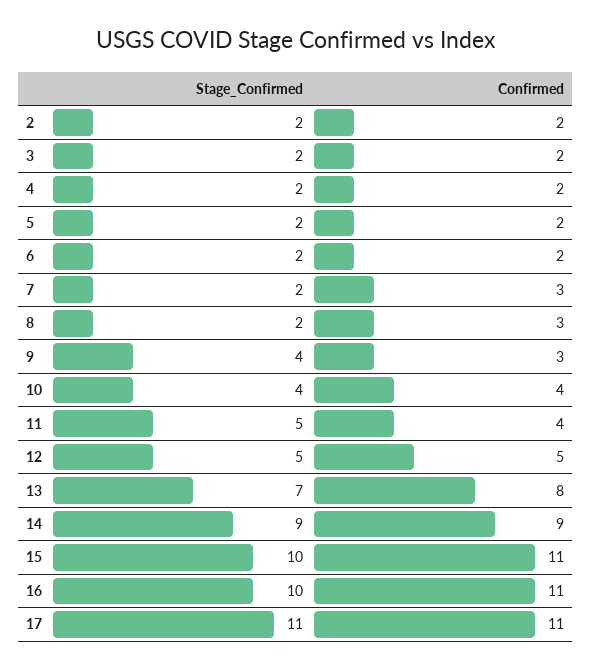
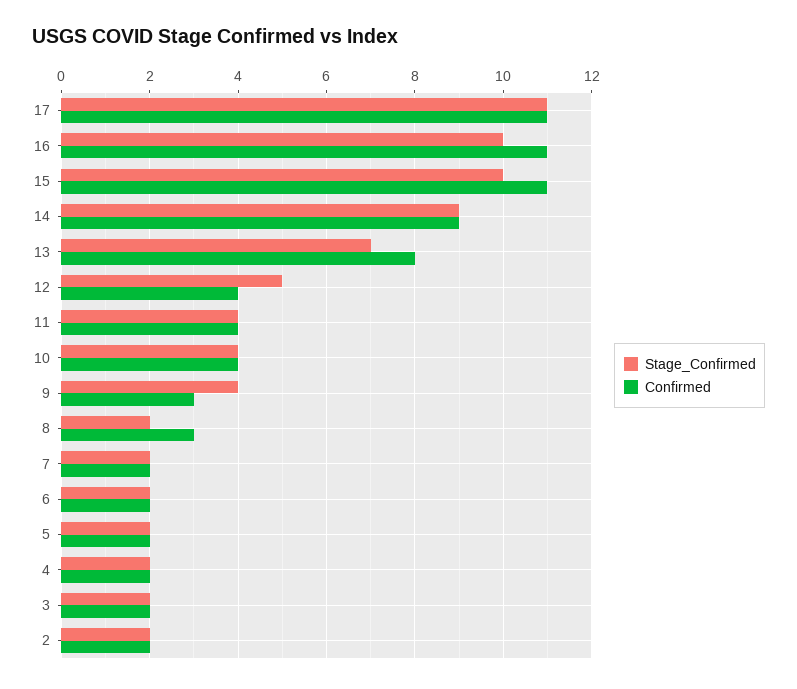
  {
    "Stage_Confirmed": {
      "2": 2,
      "3": 2,
      "4": 2,
      "5": 2,
      "6": 2,
      "7": 2,
      "8": 2,
      "9": 4,
      "10": 4,
-     "11": 5,
+     "11": 4,
      "12": 5,
      "13": 7,
      "14": 9,
      "15": 10,
      "16": 10,
      "17": 11
    },
    "Confirmed": {
      "2": 2,
      "3": 2,
      "4": 2,
      "5": 2,
      "6": 2,
-     "7": 3,
+     "7": 2,
      "8": 3,
      "9": 3,
      "10": 4,
      "11": 4,
-     "12": 5,
+     "12": 4,
      "13": 8,
      "14": 9,
      "15": 11,
      "16": 11,
      "17": 11
    }
  }

